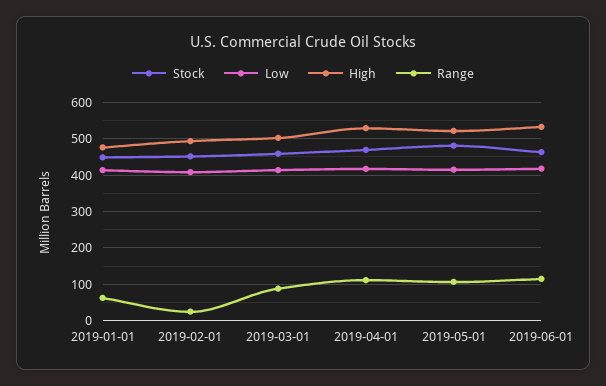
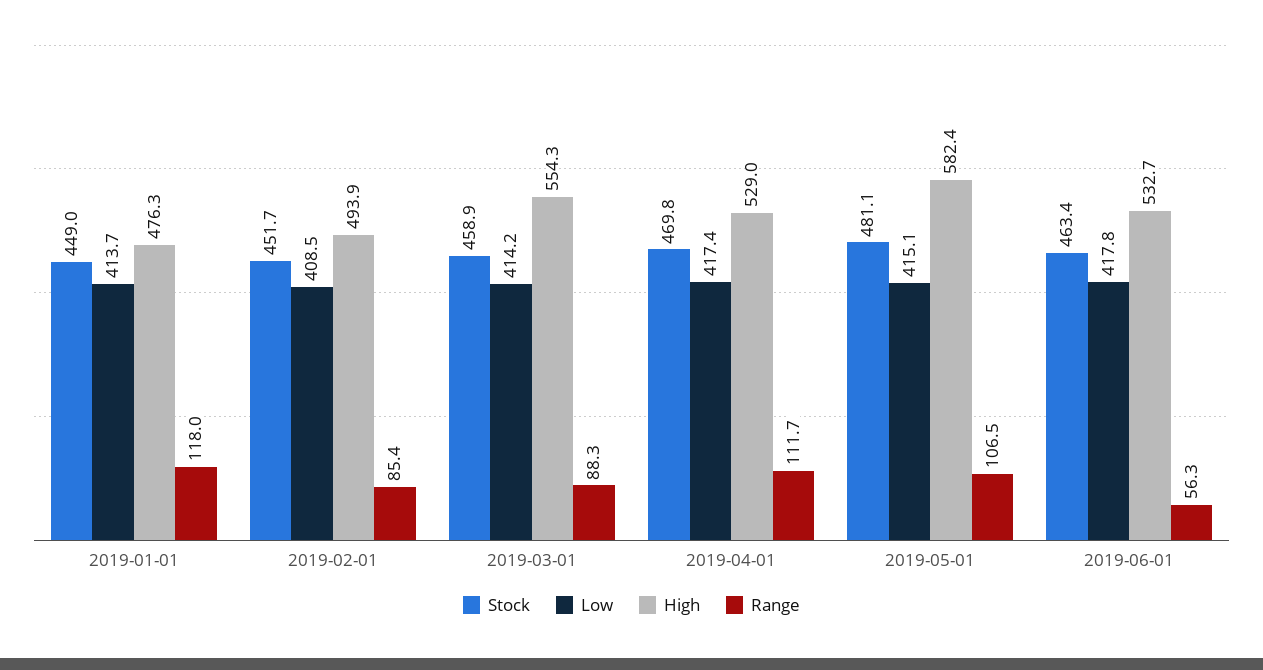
  {
    "Stock": {
      "2019-01-01": 449,
      "2019-02-01": 451.7,
      "2019-03-01": 458.9,
      "2019-04-01": 469.8,
      "2019-05-01": 481.1,
      "2019-06-01": 463.4
    },
    "Low": {
      "2019-01-01": 413.7,
      "2019-02-01": 408.5,
      "2019-03-01": 414.2,
      "2019-04-01": 417.4,
      "2019-05-01": 415.1,
      "2019-06-01": 417.8
    },
    "High": {
      "2019-01-01": 476.3,
      "2019-02-01": 493.9,
-     "2019-03-01": 500,
+     "2019-03-01": 554.3,
      "2019-04-01": 529,
-     "2019-05-01": 520,
+     "2019-05-01": 582.4,
      "2019-06-01": 532.7
    },
    "Range": {
-     "2019-01-01": 60,
+     "2019-01-01": 118,
-     "2019-02-01": 20,
+     "2019-02-01": 85.4,
      "2019-03-01": 88.3,
      "2019-04-01": 111.7,
      "2019-05-01": 106.5,
-     "2019-06-01": 120
+     "2019-06-01": 56.3
    }
  }

